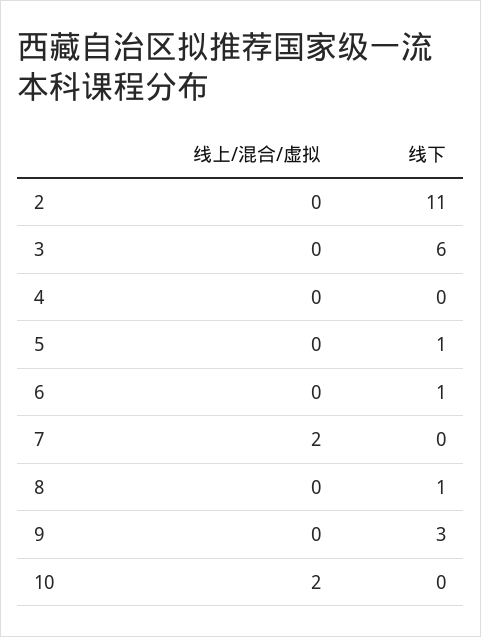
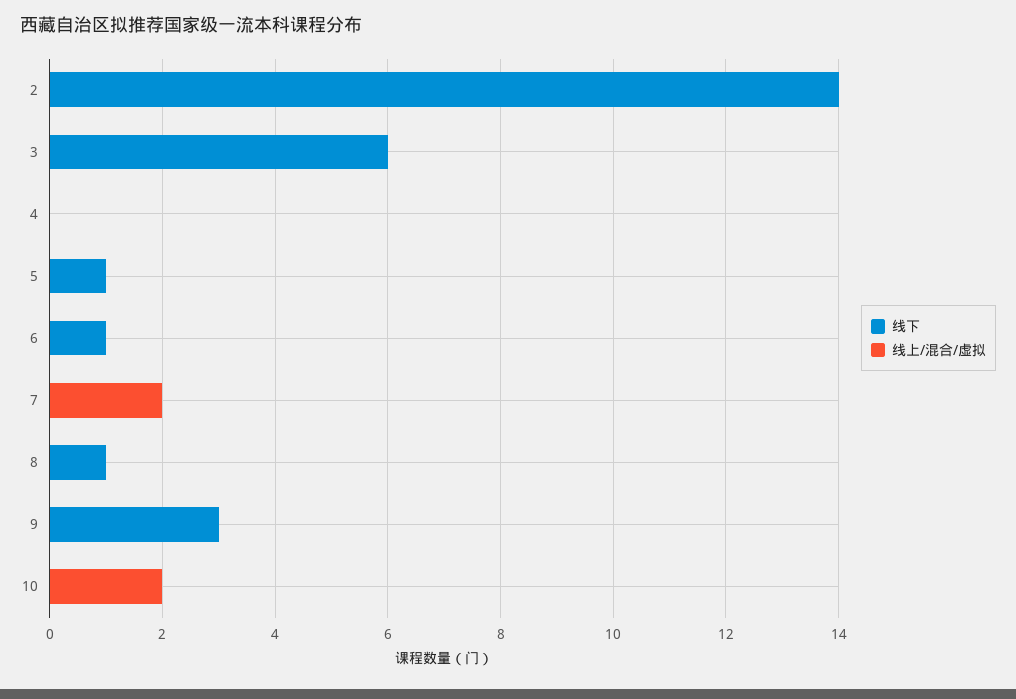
  {
    "线上/混合/虚拟": {
      "2": 0,
      "3": 0,
      "4": 0,
      "5": 0,
      "6": 0,
      "7": 2,
      "8": 0,
      "9": 0,
      "10": 2
    },
    "线下": {
-     "2": 11,
+     "2": 14,
      "3": 6,
      "4": 0,
      "5": 1,
      "6": 1,
      "7": 0,
      "8": 1,
      "9": 3,
      "10": 0
    }
  }

